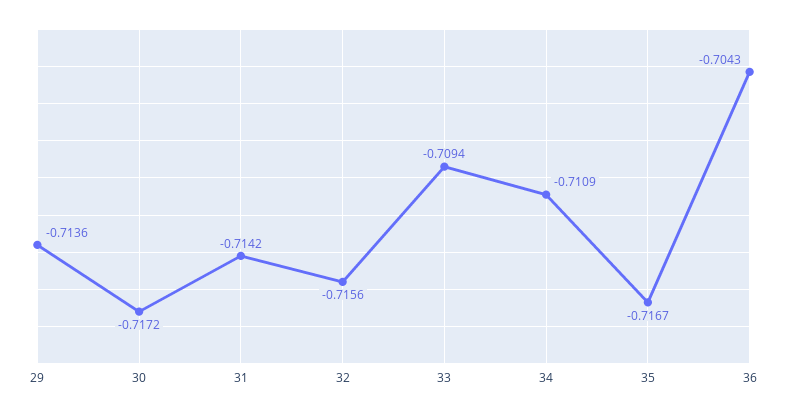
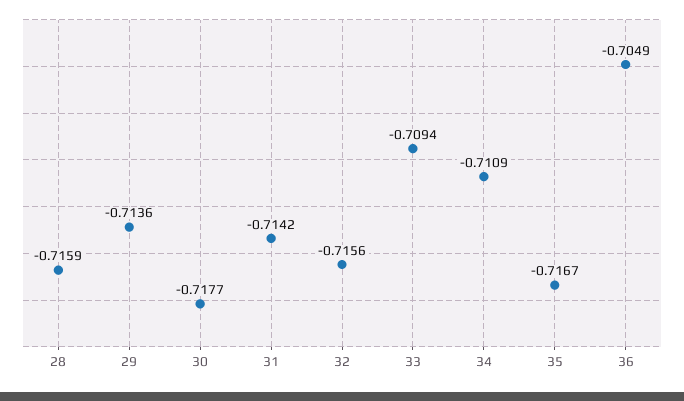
  {
    "29": -0.7136,
-   "30": -0.7172,
+   "30": -0.7177,
    "31": -0.7142,
    "32": -0.7156,
    "33": -0.7094,
    "34": -0.7109,
    "35": -0.7167,
-   "36": -0.7043
+   "36": -0.7049,
+   "28": -0.7159
  }

